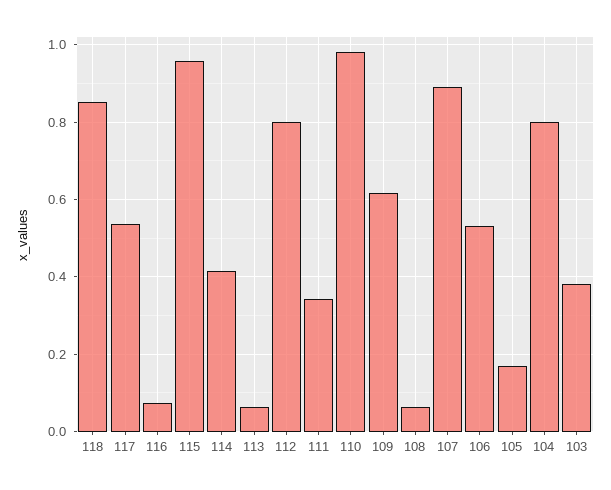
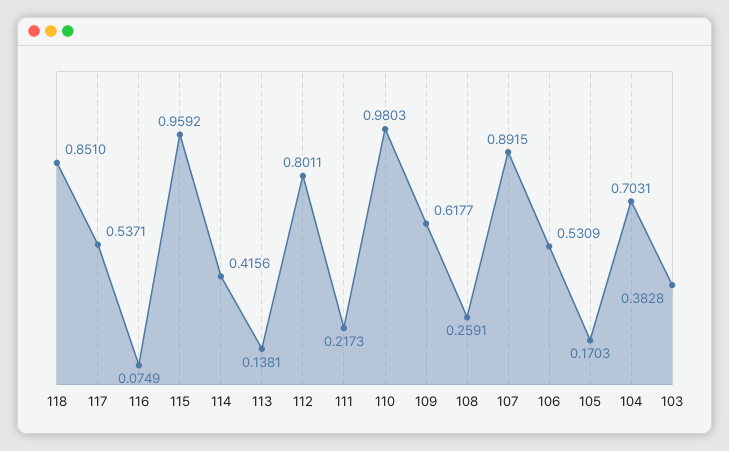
  {
    "118": 0.851,
    "117": 0.5371,
    "116": 0.0749,
    "115": 0.9592,
    "114": 0.4156,
-   "113": 0.06,
+   "113": 0.1381,
    "112": 0.8011,
-   "111": 0.34,
+   "111": 0.2173,
    "110": 0.9803,
    "109": 0.6177,
-   "108": 0.06,
+   "108": 0.2591,
    "107": 0.8915,
    "106": 0.5309,
    "105": 0.1703,
-   "104": 0.8,
+   "104": 0.7031,
    "103": 0.3828
  }

